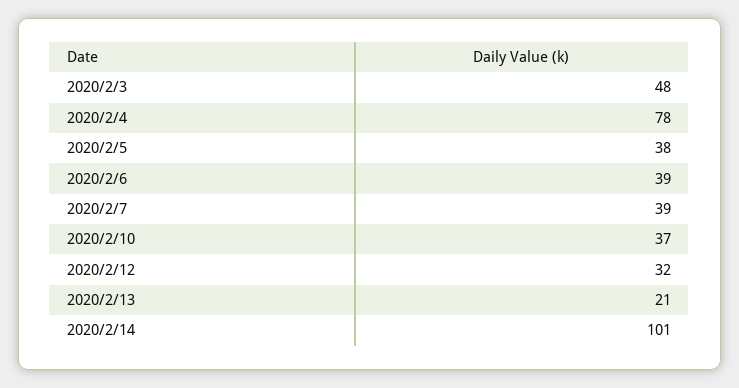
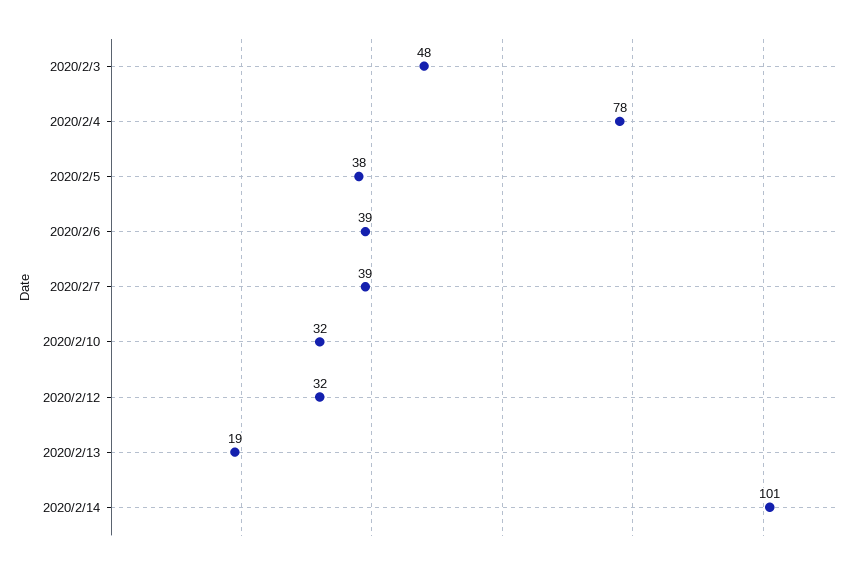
  {
    "2020/2/3": 48,
    "2020/2/4": 78,
    "2020/2/5": 38,
    "2020/2/6": 39,
    "2020/2/7": 39,
-   "2020/2/10": 37,
+   "2020/2/10": 32,
    "2020/2/12": 32,
-   "2020/2/13": 21,
+   "2020/2/13": 19,
    "2020/2/14": 101
  }

